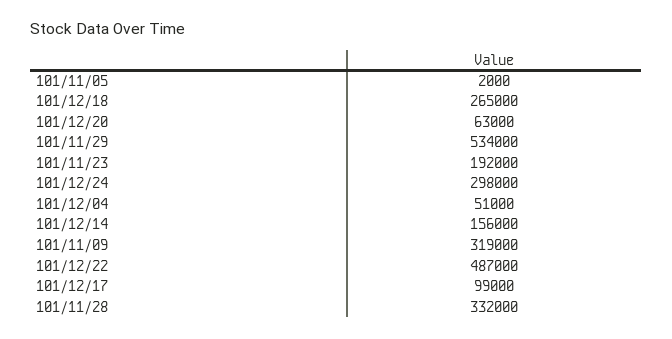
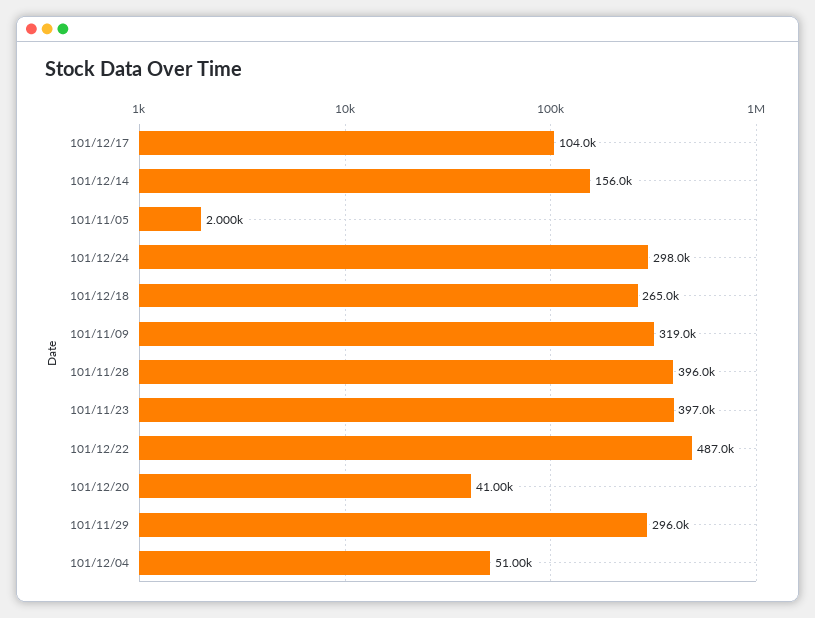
  {
    "101/11/05": 2000,
    "101/12/18": 265000,
-   "101/12/20": 63000,
+   "101/12/20": 41000,
-   "101/11/29": 534000,
+   "101/11/29": 296000,
-   "101/11/23": 192000,
+   "101/11/23": 397000,
    "101/12/24": 298000,
    "101/12/04": 51000,
    "101/12/14": 156000,
    "101/11/09": 319000,
    "101/12/22": 487000,
-   "101/12/17": 99000,
+   "101/12/17": 104000,
-   "101/11/28": 332000
+   "101/11/28": 396000
  }

